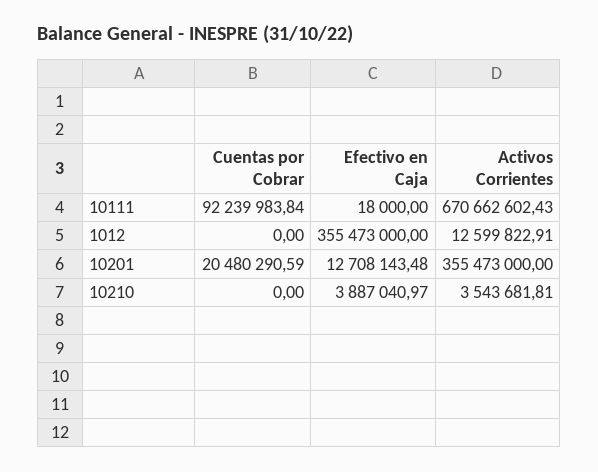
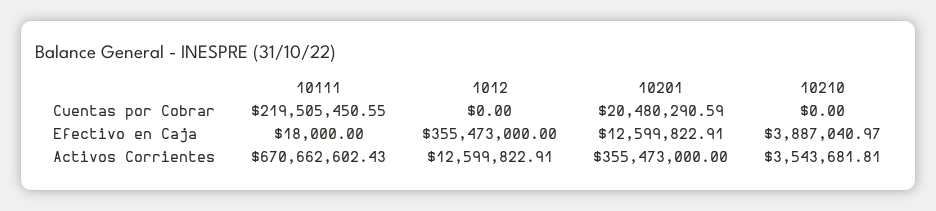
  {
    "Cuentas por Cobrar": {
-     "10111": 92239983.84,
+     "10111": 219505450.55,
      "1012": 0,
      "10201": 20480290.59,
      "10210": 0
    },
    "Efectivo en Caja": {
      "10111": 18000,
      "1012": 355473000,
-     "10201": 12708143.48,
+     "10201": 12599822.91,
      "10210": 3887040.97
    },
    "Activos Corrientes": {
      "10111": 670662602.43,
      "1012": 12599822.91,
      "10201": 355473000,
      "10210": 3543681.81
    }
  }

